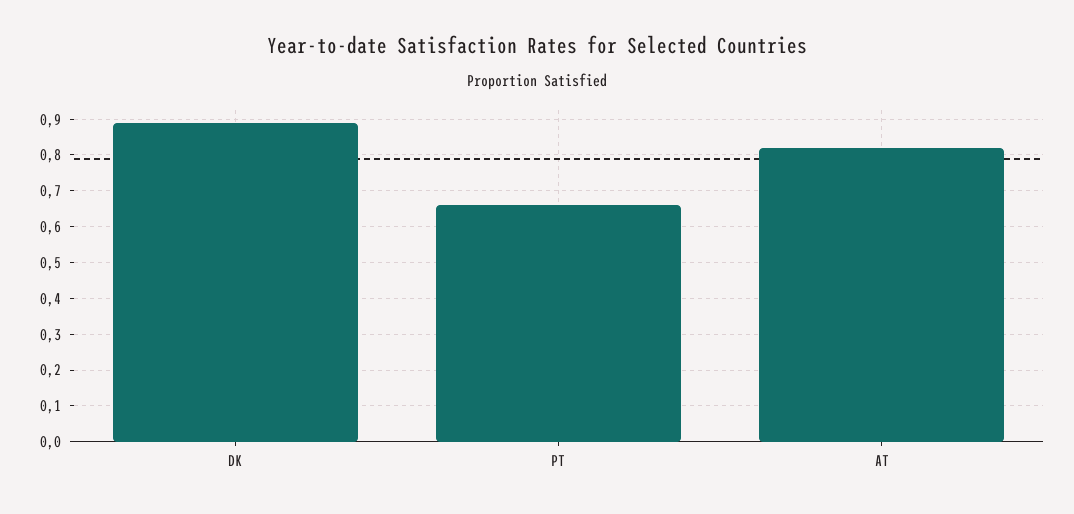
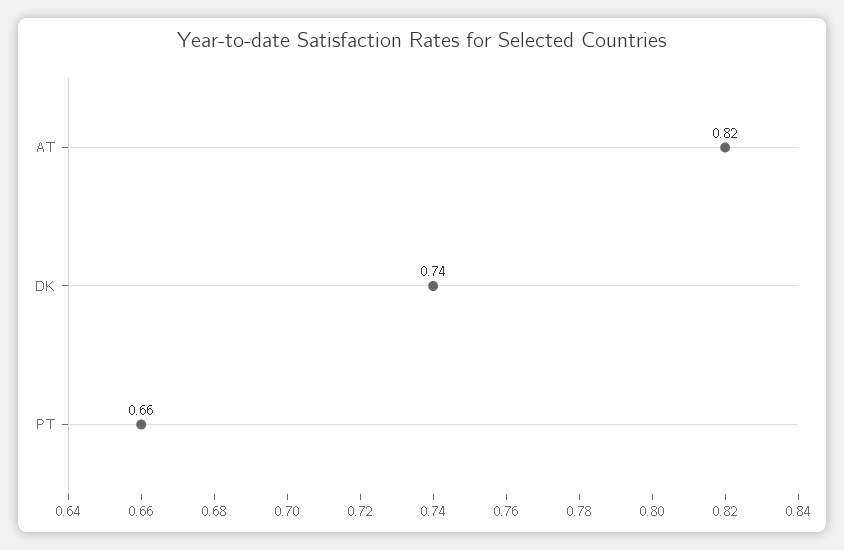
  {
-   "DK": 0.9,
+   "DK": 0.74,
    "PT": 0.66,
    "AT": 0.82
  }

